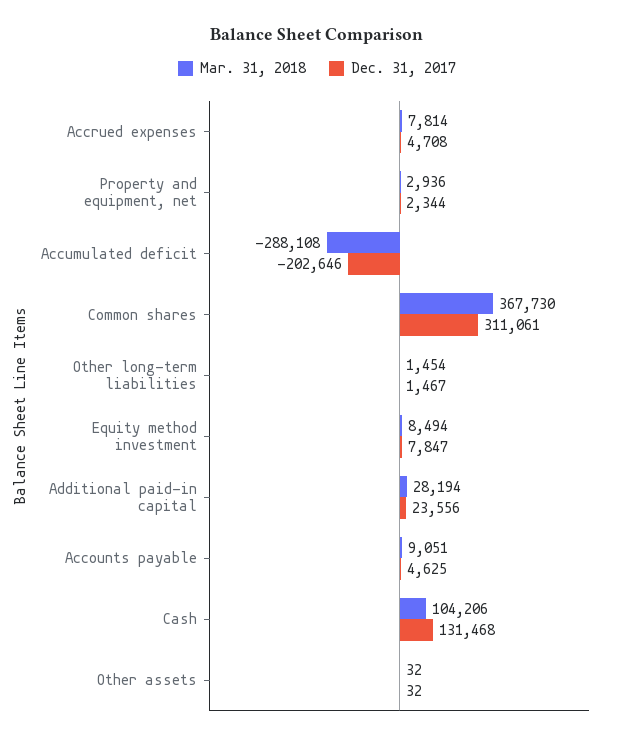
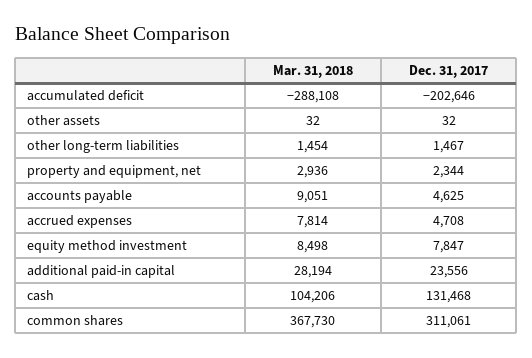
  {
    "Mar. 31, 2018": {
      "Accrued expenses": 7814,
      "Property and equipment, net": 2936,
      "Accumulated deficit": -288108,
      "Common shares": 367730,
      "Other long-term liabilities": 1454,
-     "Equity method investment": 8494,
+     "Equity method investment": 8498,
      "Additional paid-in capital": 28194,
      "Accounts payable": 9051,
      "Cash": 104206,
      "Other assets": 32
    },
    "Dec. 31, 2017": {
      "Accrued expenses": 4708,
      "Property and equipment, net": 2344,
      "Accumulated deficit": -202646,
      "Common shares": 311061,
      "Other long-term liabilities": 1467,
      "Equity method investment": 7847,
      "Additional paid-in capital": 23556,
      "Accounts payable": 4625,
      "Cash": 131468,
      "Other assets": 32
    }
  }

